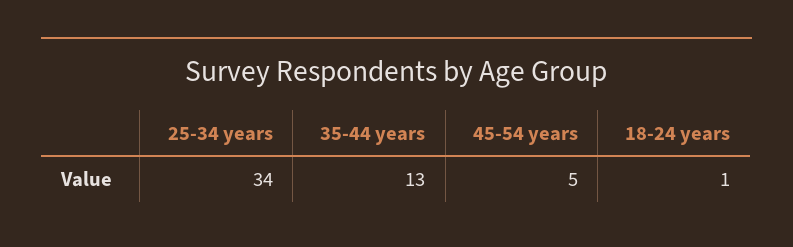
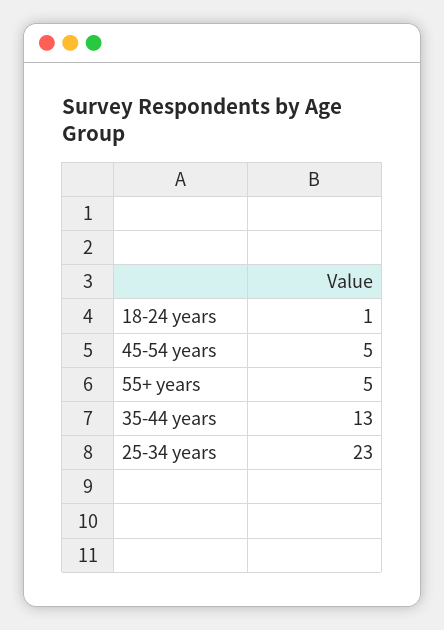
  {
-   "25-34 years": 34,
+   "25-34 years": 23,
    "35-44 years": 13,
    "45-54 years": 5,
-   "18-24 years": 1
+   "18-24 years": 1,
+   "55+ years": 5
  }

